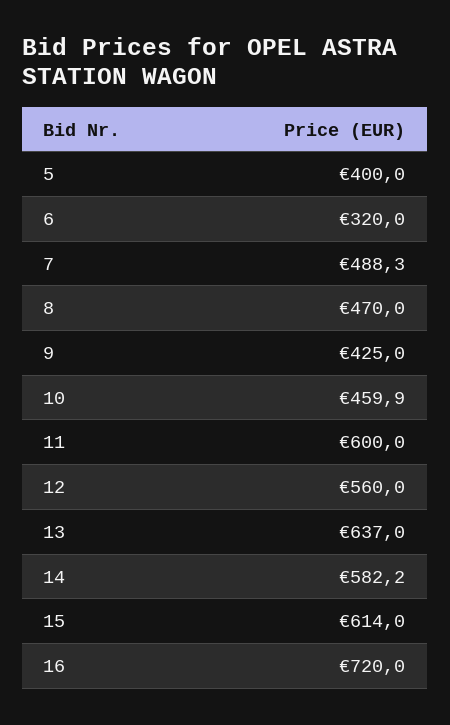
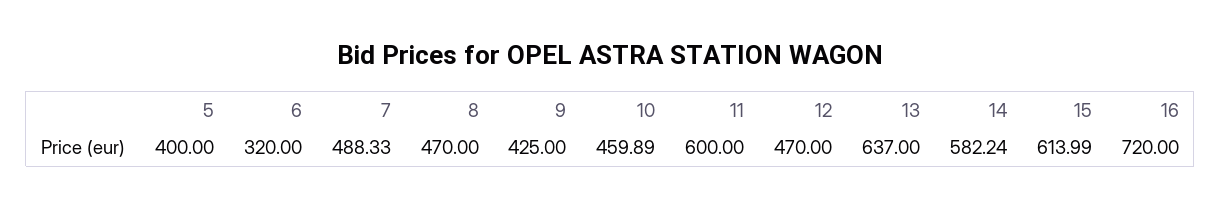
  {
    "5": 400,
    "6": 320,
    "7": 488.33,
    "8": 470,
    "9": 425,
    "10": 459.89,
    "11": 600,
-   "12": 560,
+   "12": 470,
    "13": 637,
    "14": 582.24,
    "15": 613.99,
    "16": 720
  }

